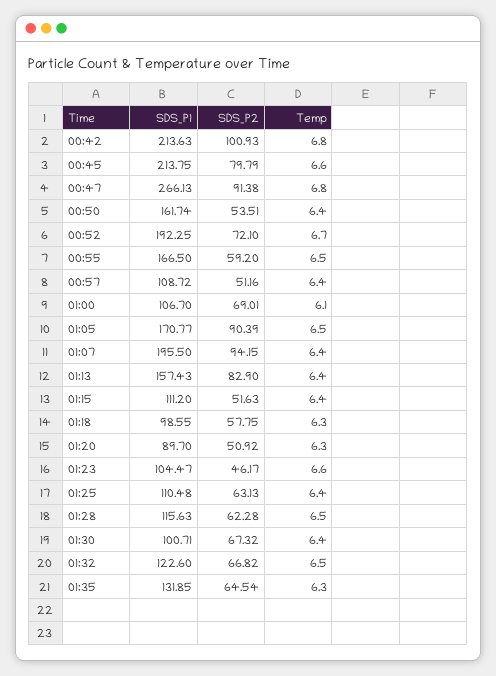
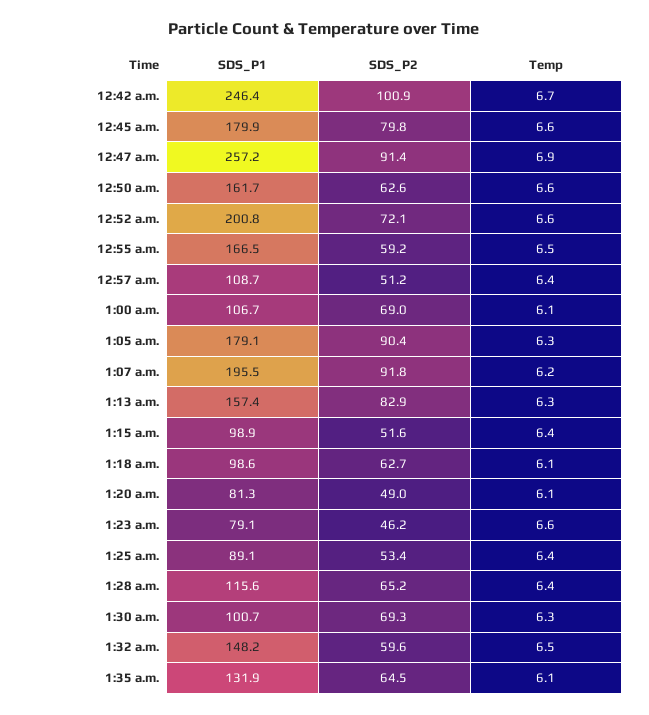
  {
    "SDS_P1": {
-     "00:42": 213.63,
+     "00:42": 246.4,
-     "00:45": 213.75,
+     "00:45": 179.9,
-     "00:47": 266.13,
+     "00:47": 257.2,
      "00:50": 161.74,
-     "00:52": 192.25,
+     "00:52": 200.8,
      "00:55": 166.5,
      "00:57": 108.72,
      "01:00": 106.7,
-     "01:05": 170.77,
+     "01:05": 179.1,
      "01:07": 195.5,
      "01:13": 157.43,
-     "01:15": 111.2,
+     "01:15": 98.9,
      "01:18": 98.55,
-     "01:20": 89.7,
+     "01:20": 81.3,
-     "01:23": 104.47,
+     "01:23": 79.1,
-     "01:25": 110.48,
+     "01:25": 89.1,
      "01:28": 115.63,
      "01:30": 100.71,
-     "01:32": 122.6,
+     "01:32": 148.2,
      "01:35": 131.85
    },
    "SDS_P2": {
      "00:42": 100.93,
      "00:45": 79.79,
      "00:47": 91.38,
-     "00:50": 53.51,
+     "00:50": 62.6,
      "00:52": 72.1,
      "00:55": 59.2,
      "00:57": 51.16,
      "01:00": 69.01,
      "01:05": 90.39,
-     "01:07": 94.15,
+     "01:07": 91.8,
      "01:13": 82.9,
      "01:15": 51.63,
-     "01:18": 57.75,
+     "01:18": 62.7,
-     "01:20": 50.92,
+     "01:20": 49,
      "01:23": 46.17,
-     "01:25": 63.13,
+     "01:25": 53.4,
-     "01:28": 62.28,
+     "01:28": 65.2,
-     "01:30": 67.32,
+     "01:30": 69.3,
-     "01:32": 66.82,
+     "01:32": 59.6,
      "01:35": 64.54
    },
    "Temp": {
-     "00:42": 6.8,
+     "00:42": 6.7,
      "00:45": 6.6,
-     "00:47": 6.8,
+     "00:47": 6.9,
-     "00:50": 6.4,
+     "00:50": 6.6,
-     "00:52": 6.7,
+     "00:52": 6.6,
      "00:55": 6.5,
      "00:57": 6.4,
      "01:00": 6.1,
-     "01:05": 6.5,
+     "01:05": 6.3,
-     "01:07": 6.4,
+     "01:07": 6.2,
-     "01:13": 6.4,
+     "01:13": 6.3,
      "01:15": 6.4,
-     "01:18": 6.3,
+     "01:18": 6.1,
-     "01:20": 6.3,
+     "01:20": 6.1,
      "01:23": 6.6,
      "01:25": 6.4,
-     "01:28": 6.5,
+     "01:28": 6.4,
-     "01:30": 6.4,
+     "01:30": 6.3,
      "01:32": 6.5,
-     "01:35": 6.3
+     "01:35": 6.1
    }
  }

